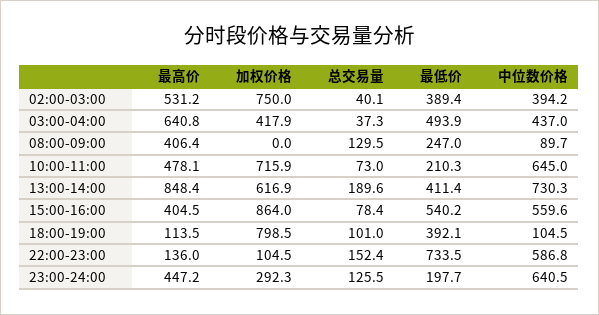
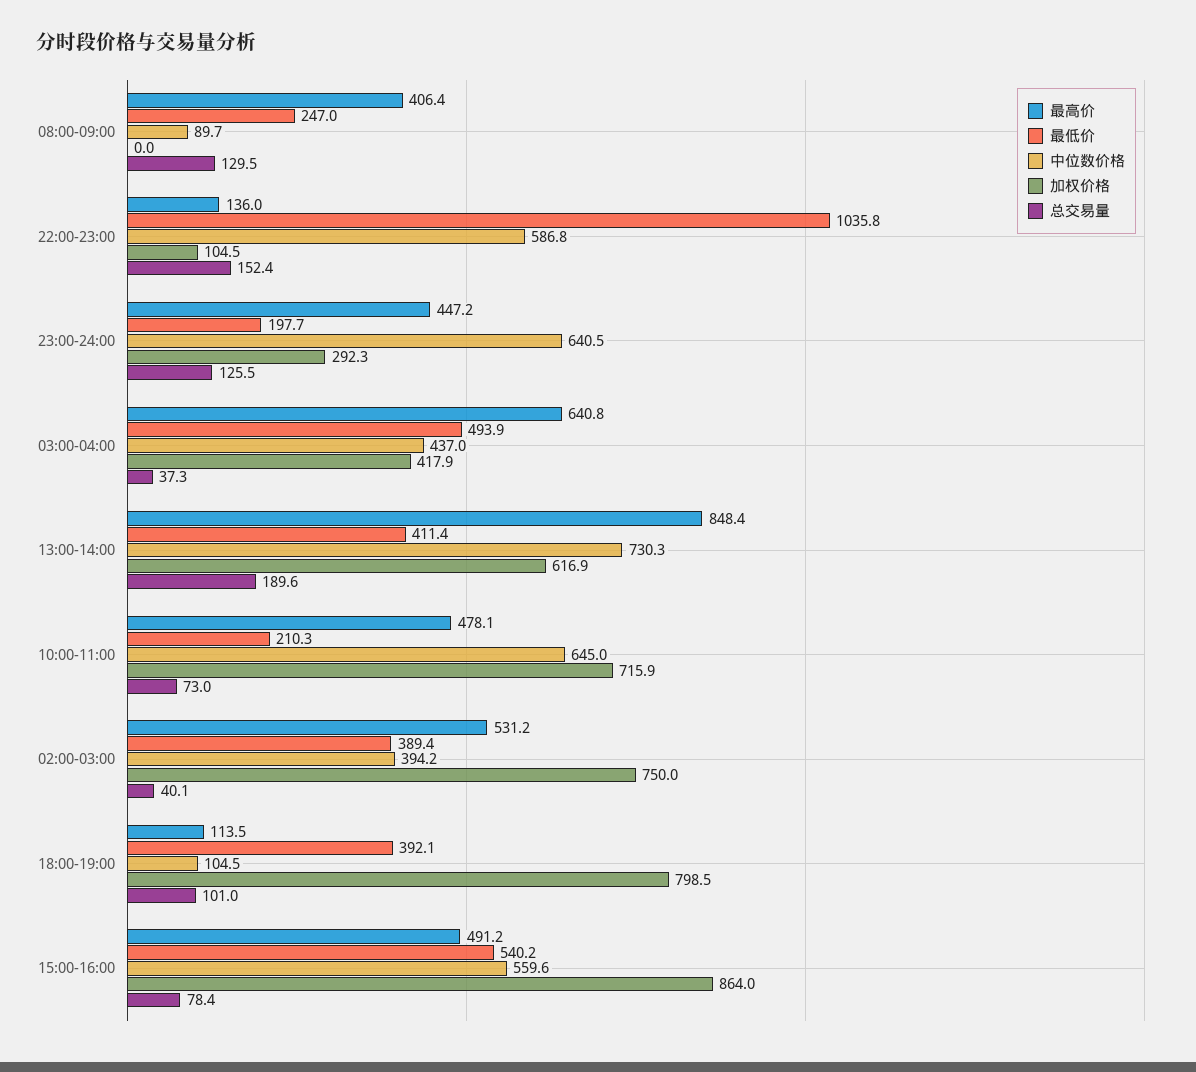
  {
    "最高价": {
      "02:00-03:00": 531.2,
      "03:00-04:00": 640.8,
      "08:00-09:00": 406.4,
      "10:00-11:00": 478.1,
      "13:00-14:00": 848.4,
-     "15:00-16:00": 404.5,
+     "15:00-16:00": 491.2,
      "18:00-19:00": 113.5,
      "22:00-23:00": 136,
      "23:00-24:00": 447.2
    },
    "加权价格": {
      "02:00-03:00": 750,
      "03:00-04:00": 417.9,
      "08:00-09:00": 0,
      "10:00-11:00": 715.9,
      "13:00-14:00": 616.9,
      "15:00-16:00": 864,
      "18:00-19:00": 798.5,
      "22:00-23:00": 104.5,
      "23:00-24:00": 292.3
    },
    "总交易量": {
      "02:00-03:00": 40.1,
      "03:00-04:00": 37.3,
      "08:00-09:00": 129.5,
      "10:00-11:00": 73,
      "13:00-14:00": 189.6,
      "15:00-16:00": 78.4,
      "18:00-19:00": 101,
      "22:00-23:00": 152.4,
      "23:00-24:00": 125.5
    },
    "最低价": {
      "02:00-03:00": 389.4,
      "03:00-04:00": 493.9,
      "08:00-09:00": 247,
      "10:00-11:00": 210.3,
      "13:00-14:00": 411.4,
      "15:00-16:00": 540.2,
      "18:00-19:00": 392.1,
-     "22:00-23:00": 733.5,
+     "22:00-23:00": 1035.8,
      "23:00-24:00": 197.7
    },
    "中位数价格": {
      "02:00-03:00": 394.2,
      "03:00-04:00": 437,
      "08:00-09:00": 89.7,
      "10:00-11:00": 645,
      "13:00-14:00": 730.3,
      "15:00-16:00": 559.6,
      "18:00-19:00": 104.5,
      "22:00-23:00": 586.8,
      "23:00-24:00": 640.5
    }
  }

